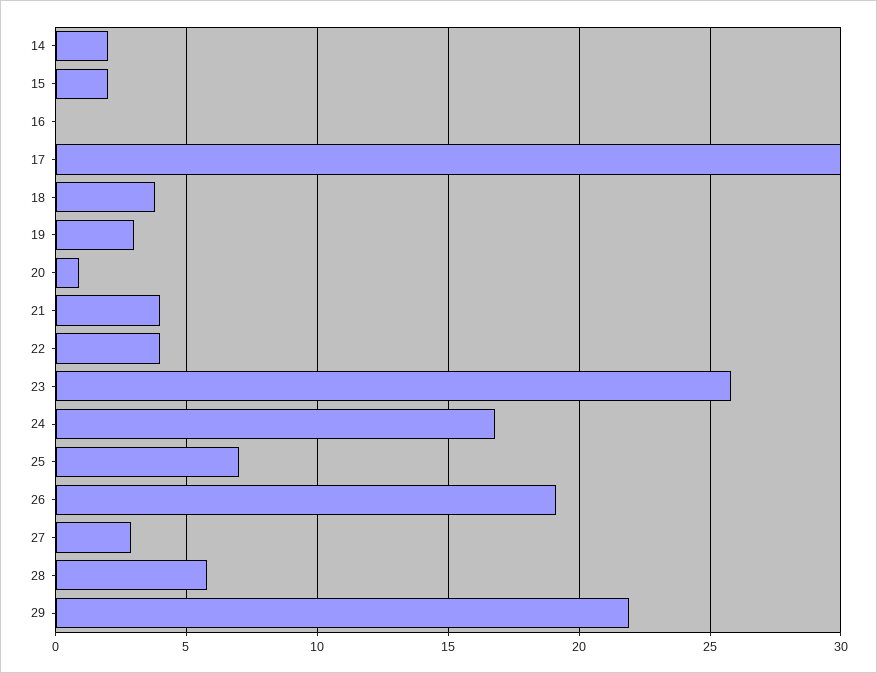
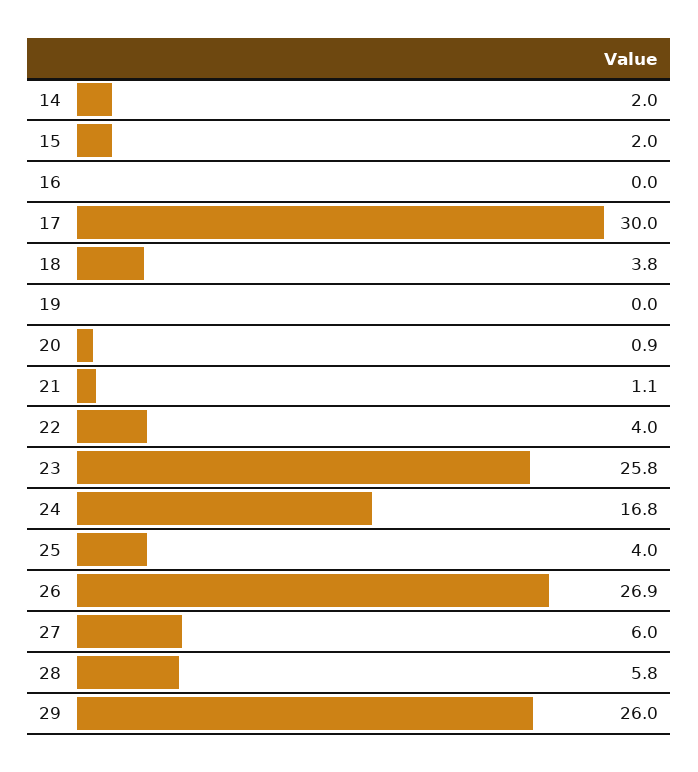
  {
    "14": 2,
    "15": 2,
    "16": 0,
    "17": 30,
    "18": 3.8,
-   "19": 3,
+   "19": 0,
    "20": 0.9,
-   "21": 4,
+   "21": 1.1,
    "22": 4,
    "23": 25.8,
    "24": 16.8,
-   "25": 7,
+   "25": 4,
-   "26": 19,
+   "26": 26.9,
-   "27": 3,
+   "27": 6,
    "28": 5.8,
-   "29": 22
+   "29": 26
  }

